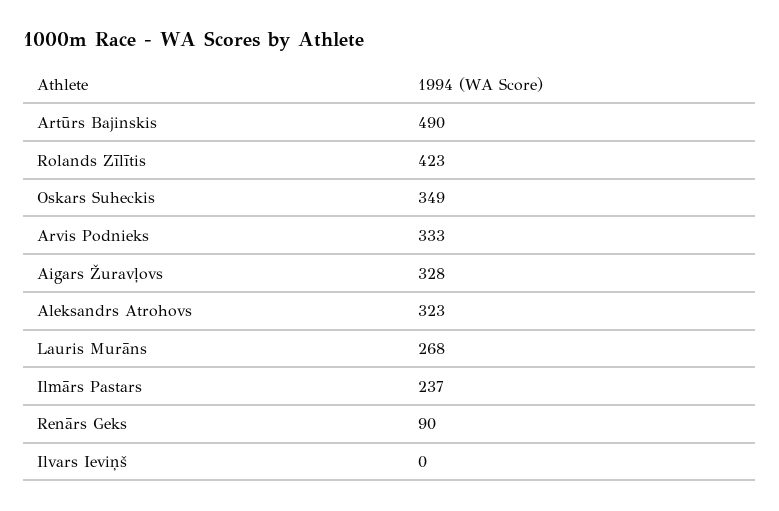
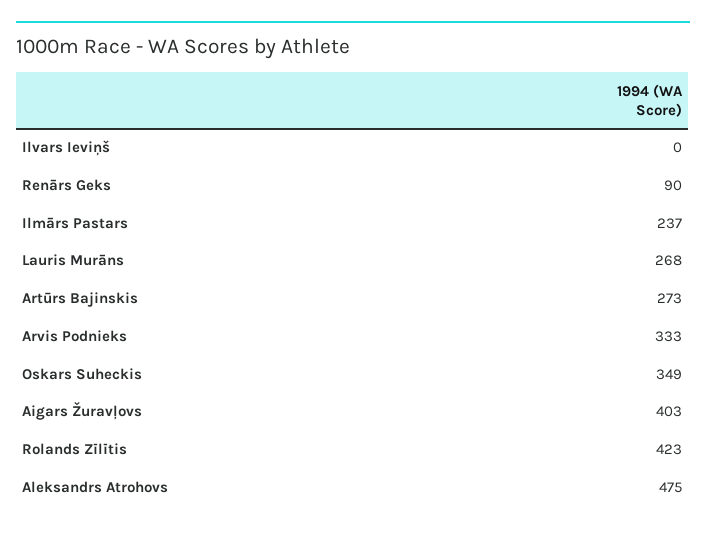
  {
-   "Artūrs Bajinskis": 490,
+   "Artūrs Bajinskis": 273,
    "Rolands Zīlītis": 423,
    "Oskars Suheckis": 349,
    "Arvis Podnieks": 333,
-   "Aigars Žuravļovs": 328,
+   "Aigars Žuravļovs": 403,
-   "Aleksandrs Atrohovs": 323,
+   "Aleksandrs Atrohovs": 475,
    "Lauris Murāns": 268,
    "Ilmārs Pastars": 237,
    "Renārs Geks": 90,
    "Ilvars Ieviņš": 0
  }

